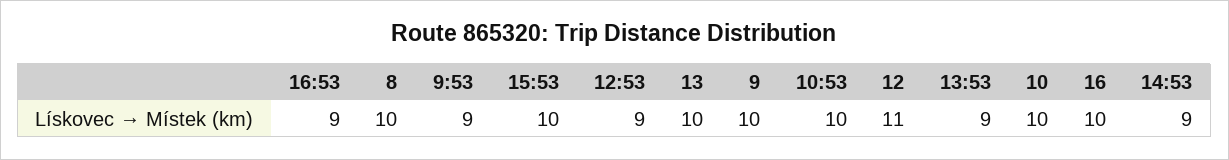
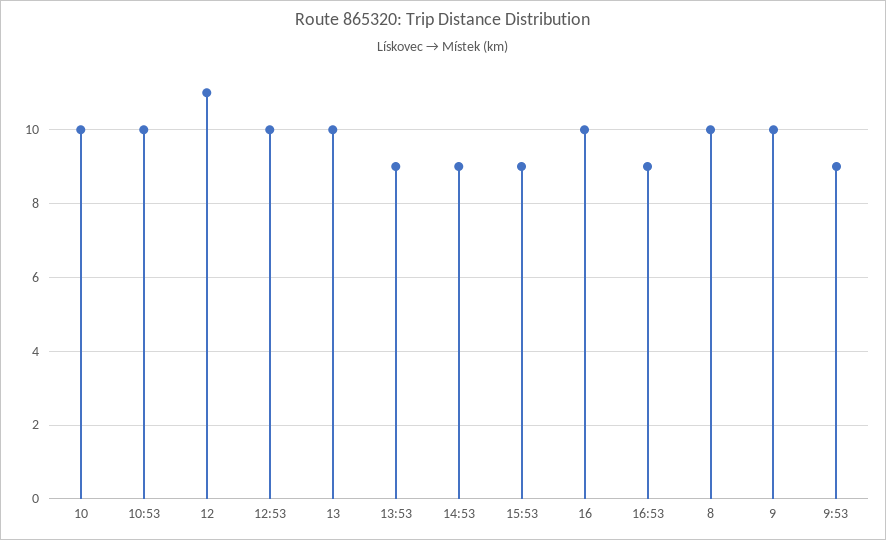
  {
    "16:53": 9,
    "8": 10,
    "9:53": 9,
-   "15:53": 10,
+   "15:53": 9,
-   "12:53": 9,
+   "12:53": 10,
    "13": 10,
    "9": 10,
    "10:53": 10,
    "12": 11,
    "13:53": 9,
    "10": 10,
    "16": 10,
    "14:53": 9
  }

